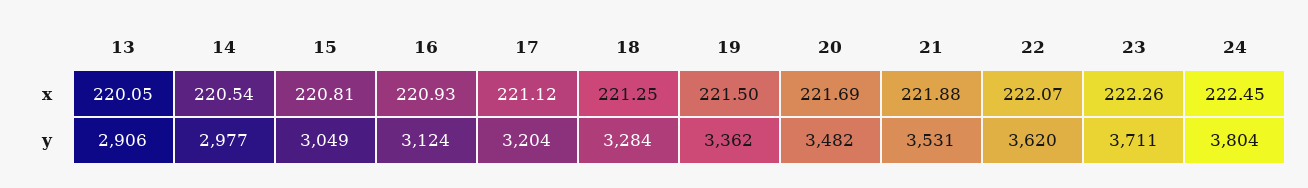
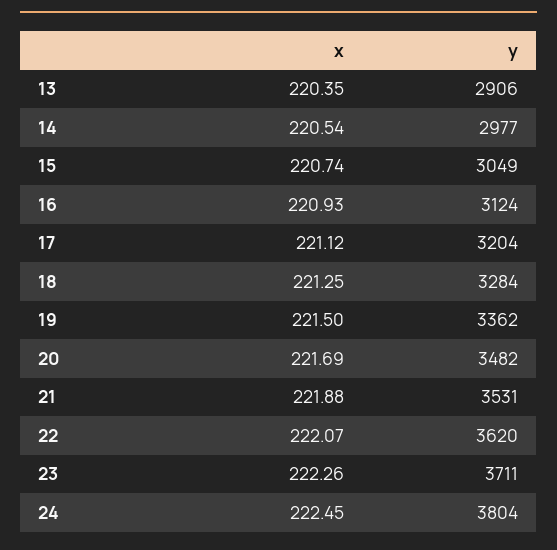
  {
    "13": {
-     "x": 220.05,
+     "x": 220.35,
      "y": 2906
    },
    "14": {
      "x": 220.54,
      "y": 2977
    },
    "15": {
-     "x": 220.81,
+     "x": 220.74,
      "y": 3049
    },
    "16": {
      "x": 220.93,
      "y": 3124
    },
    "17": {
      "x": 221.12,
      "y": 3204
    },
    "18": {
      "x": 221.25,
      "y": 3284
    },
    "19": {
      "x": 221.5,
      "y": 3362
    },
    "20": {
      "x": 221.69,
      "y": 3482
    },
    "21": {
      "x": 221.88,
      "y": 3531
    },
    "22": {
      "x": 222.07,
      "y": 3620
    },
    "23": {
      "x": 222.26,
      "y": 3711
    },
    "24": {
      "x": 222.45,
      "y": 3804
    }
  }

